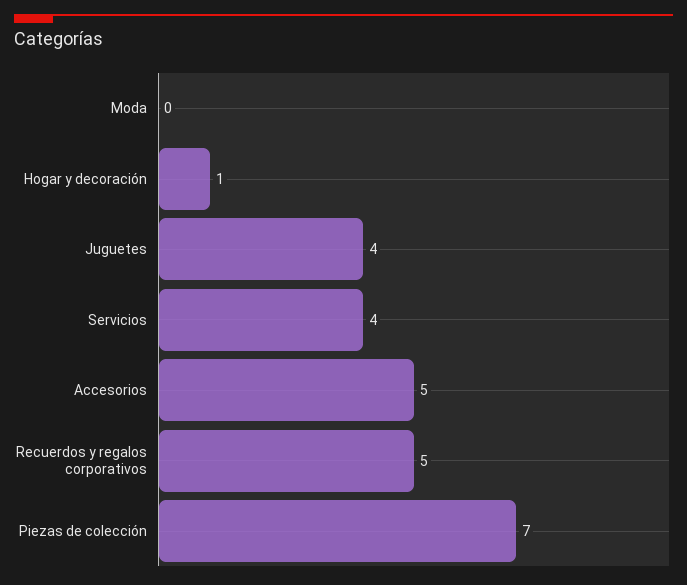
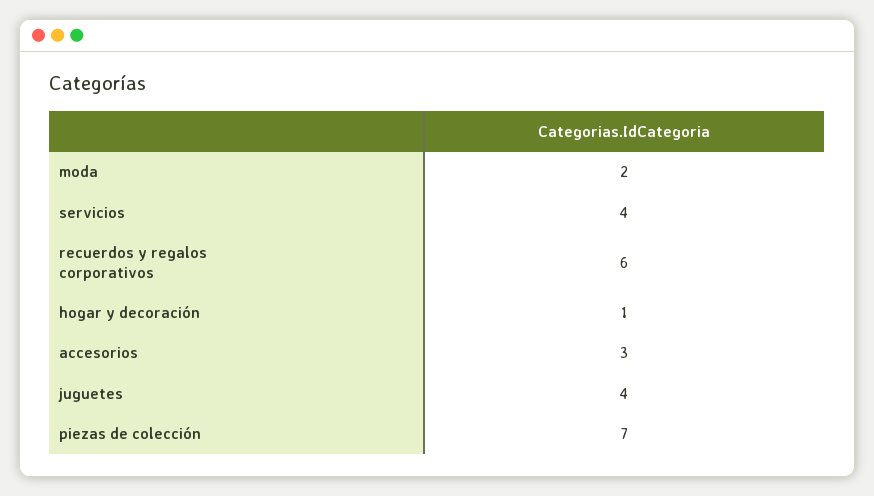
  {
-   "Moda": 0,
+   "Moda": 2,
    "Hogar y decoración": 1,
    "Juguetes": 4,
    "Servicios": 4,
-   "Accesorios": 5,
+   "Accesorios": 3,
-   "Recuerdos y regalos corporativos": 5,
+   "Recuerdos y regalos corporativos": 6,
    "Piezas de colección": 7
  }

